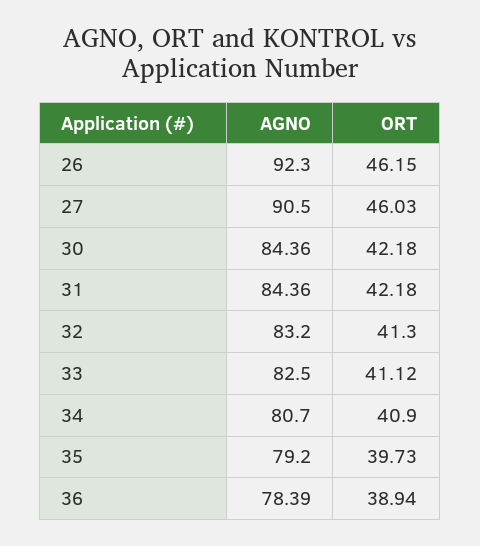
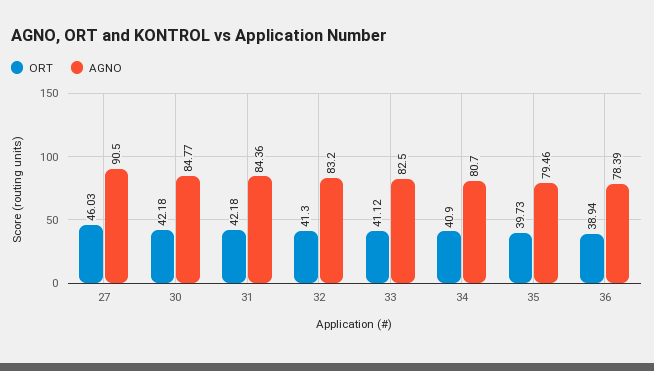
  {
    "AGNO": {
-     "26": 92.3,
      "27": 90.5,
-     "30": 84.36,
+     "30": 84.77,
      "31": 84.36,
      "32": 83.2,
      "33": 82.5,
      "34": 80.7,
-     "35": 79.2,
+     "35": 79.46,
      "36": 78.39
    },
    "ORT": {
-     "26": 46.15,
      "27": 46.03,
      "30": 42.18,
      "31": 42.18,
      "32": 41.3,
      "33": 41.12,
      "34": 40.9,
      "35": 39.73,
      "36": 38.94
    }
  }

